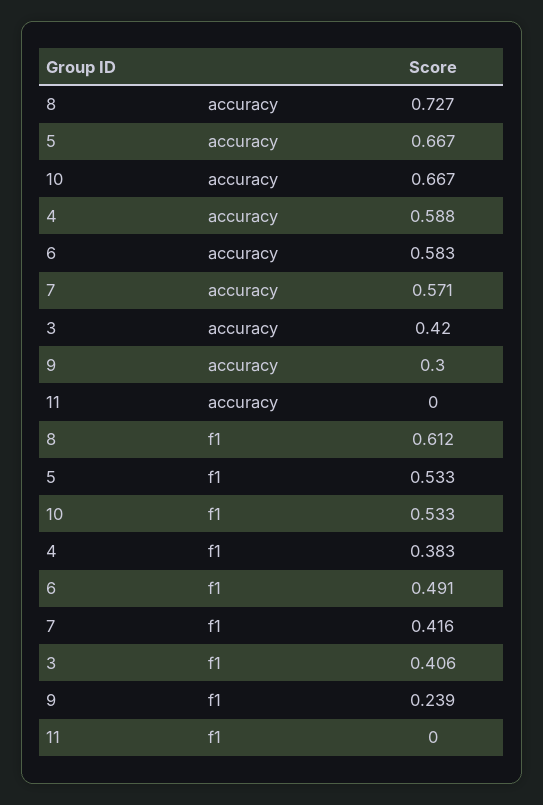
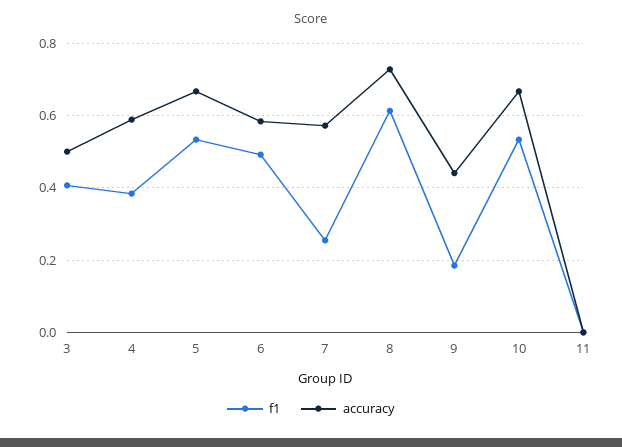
  {
    "accuracy": {
      "8": 0.727,
      "5": 0.667,
      "10": 0.667,
      "4": 0.588,
      "6": 0.583,
      "7": 0.571,
-     "3": 0.42,
+     "3": 0.5,
-     "9": 0.3,
+     "9": 0.44,
      "11": 0
    },
    "f1": {
      "8": 0.612,
      "5": 0.533,
      "10": 0.533,
      "4": 0.383,
      "6": 0.491,
-     "7": 0.416,
+     "7": 0.26,
      "3": 0.406,
-     "9": 0.239,
+     "9": 0.18,
      "11": 0
    }
  }

